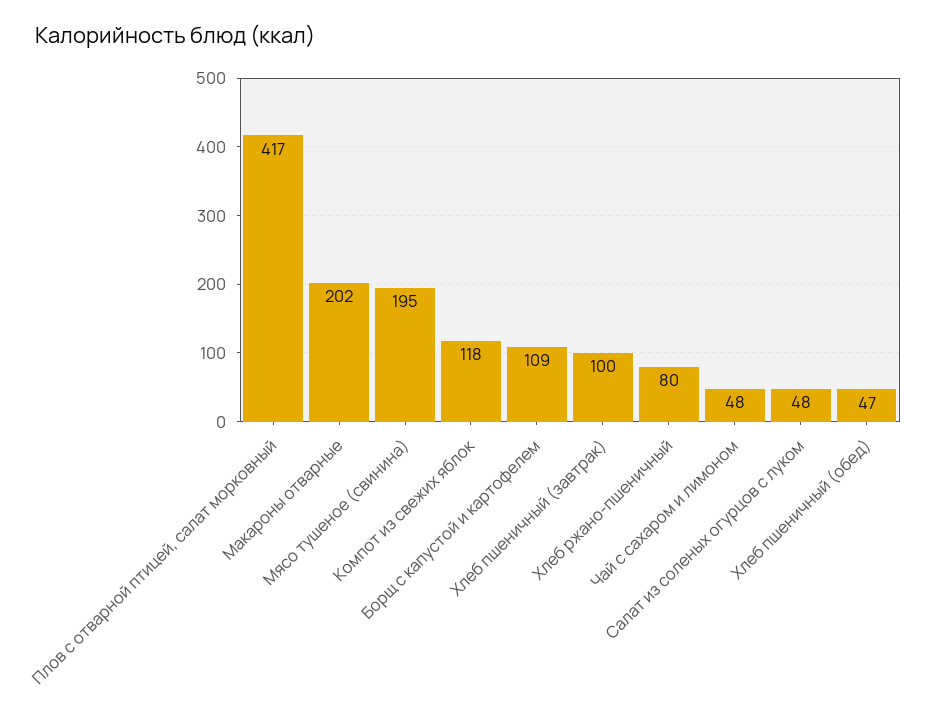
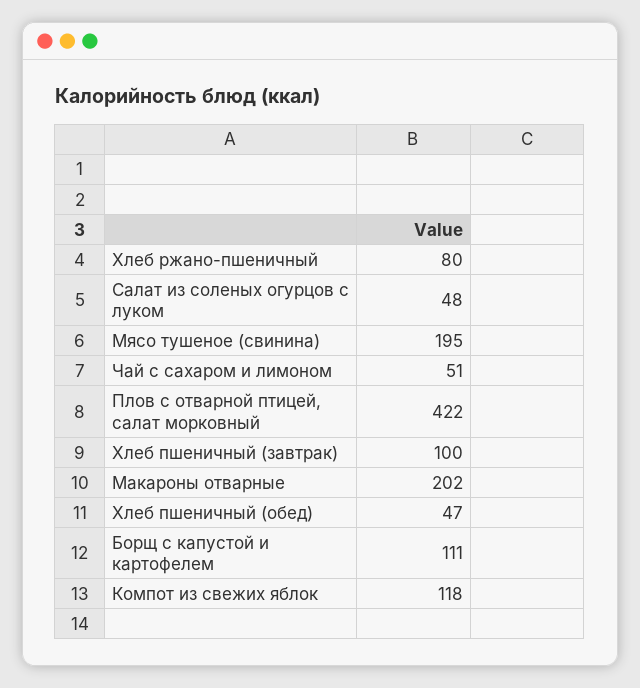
  {
-   "Плов с отварной птицей, салат морковный": 417,
+   "Плов с отварной птицей, салат морковный": 422,
    "Макароны отварные": 202,
    "Мясо тушеное (свинина)": 195,
    "Компот из свежих яблок": 118,
-   "Борщ с капустой и картофелем": 109,
+   "Борщ с капустой и картофелем": 111,
    "Хлеб пшеничный (завтрак)": 100,
    "Хлеб ржано-пшеничный": 80,
-   "Чай с сахаром и лимоном": 48,
+   "Чай с сахаром и лимоном": 51,
    "Салат из соленых огурцов с луком": 48,
    "Хлеб пшеничный (обед)": 47
  }

